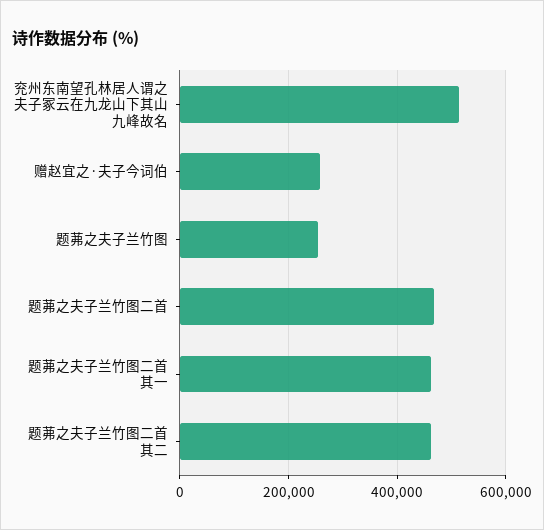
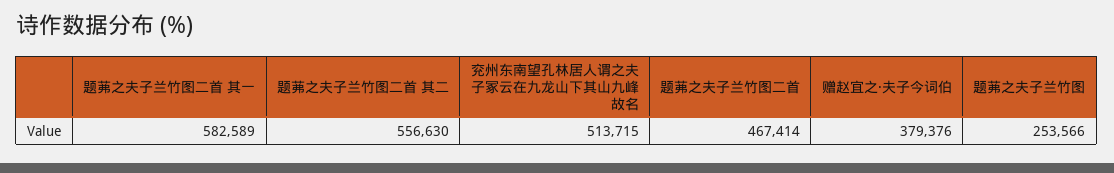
  {
    "兖州东南望孔林居人谓之夫子冢云在九龙山下其山九峰故名": 513715,
-   "赠赵宜之·夫子今词伯": 260000,
+   "赠赵宜之·夫子今词伯": 379376,
    "题茀之夫子兰竹图": 253566,
    "题茀之夫子兰竹图二首": 467414,
-   "题茀之夫子兰竹图二首 其一": 460000,
+   "题茀之夫子兰竹图二首 其一": 582589,
-   "题茀之夫子兰竹图二首 其二": 460000
+   "题茀之夫子兰竹图二首 其二": 556630
  }

